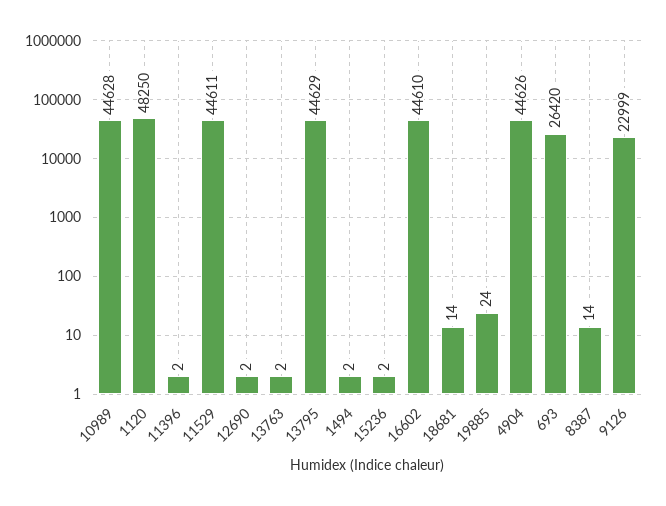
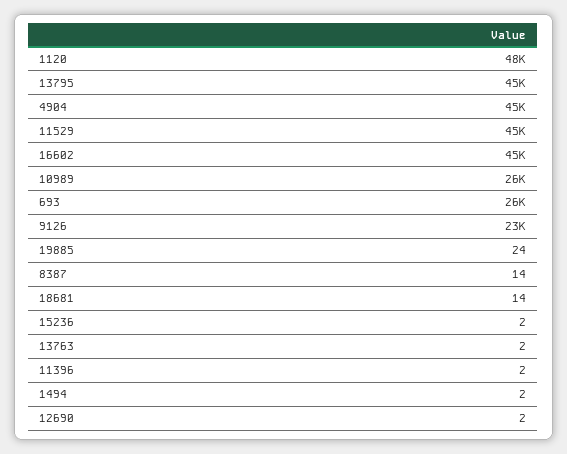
  {
-   "10989": 44628,
+   "10989": 26000,
    "1120": 48250,
    "11396": 2,
    "11529": 44611,
    "12690": 2,
    "13763": 2,
    "13795": 44629,
    "1494": 2,
    "15236": 2,
    "16602": 44610,
    "18681": 14,
    "19885": 24,
    "4904": 44626,
    "693": 26420,
    "8387": 14,
    "9126": 22999
  }

